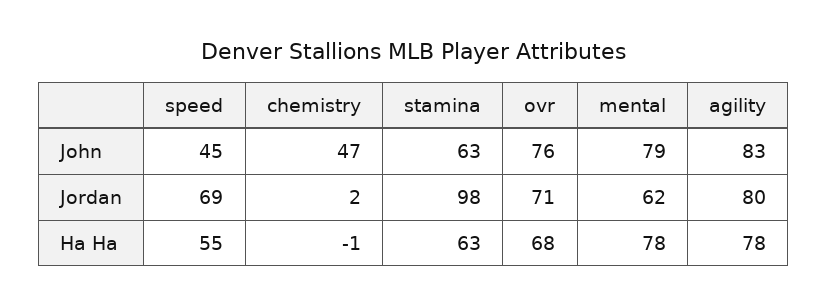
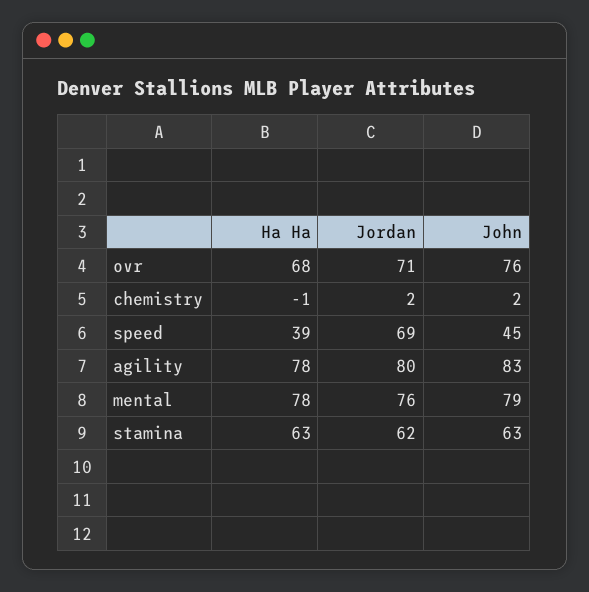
  {
    "speed": {
      "John": 45,
      "Jordan": 69,
-     "Ha Ha": 55
+     "Ha Ha": 39
    },
    "chemistry": {
-     "John": 47,
+     "John": 2,
      "Jordan": 2,
      "Ha Ha": -1
    },
    "stamina": {
      "John": 63,
-     "Jordan": 98,
+     "Jordan": 62,
      "Ha Ha": 63
    },
    "ovr": {
      "John": 76,
      "Jordan": 71,
      "Ha Ha": 68
    },
    "mental": {
      "John": 79,
-     "Jordan": 62,
+     "Jordan": 76,
      "Ha Ha": 78
    },
    "agility": {
      "John": 83,
      "Jordan": 80,
      "Ha Ha": 78
    }
  }

